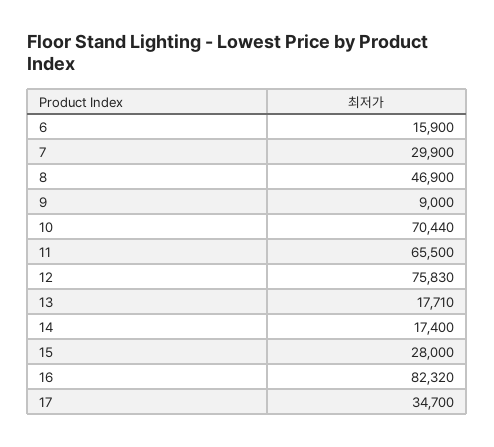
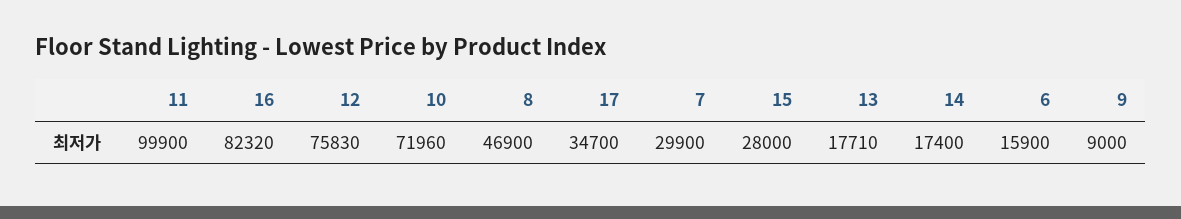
  {
    "6": 15900,
    "7": 29900,
    "8": 46900,
    "9": 9000,
-   "10": 70440,
+   "10": 71960,
-   "11": 65500,
+   "11": 99900,
    "12": 75830,
    "13": 17710,
    "14": 17400,
    "15": 28000,
    "16": 82320,
    "17": 34700
  }

